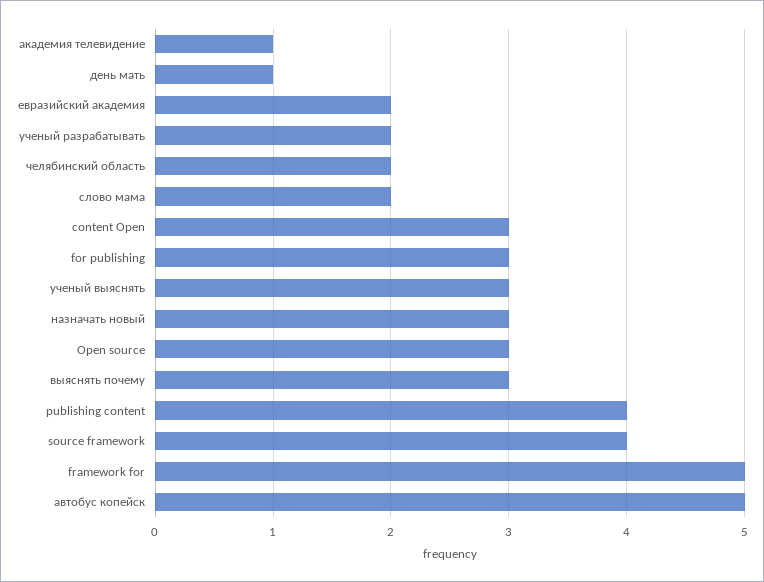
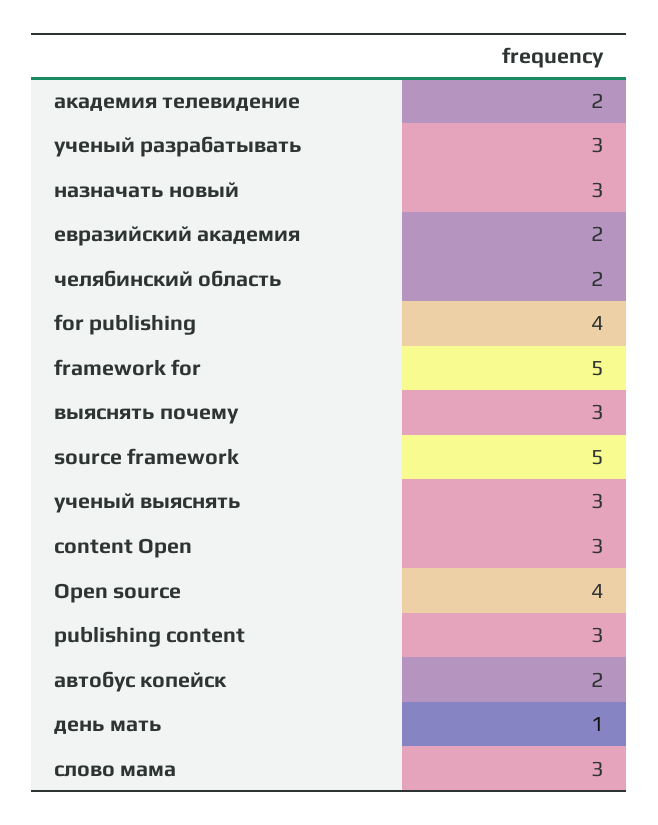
  {
-   "академия телевидение": 1,
+   "академия телевидение": 2,
    "день мать": 1,
    "евразийский академия": 2,
-   "ученый разрабатывать": 2,
+   "ученый разрабатывать": 3,
    "челябинский область": 2,
-   "слово мама": 2,
+   "слово мама": 3,
    "content Open": 3,
-   "for publishing": 3,
+   "for publishing": 4,
    "ученый выяснять": 3,
    "назначать новый": 3,
-   "Open source": 3,
+   "Open source": 4,
    "выяснять почему": 3,
-   "publishing content": 4,
+   "publishing content": 3,
-   "source framework": 4,
+   "source framework": 5,
    "framework for": 5,
-   "автобус копейск": 5
+   "автобус копейск": 2
  }

